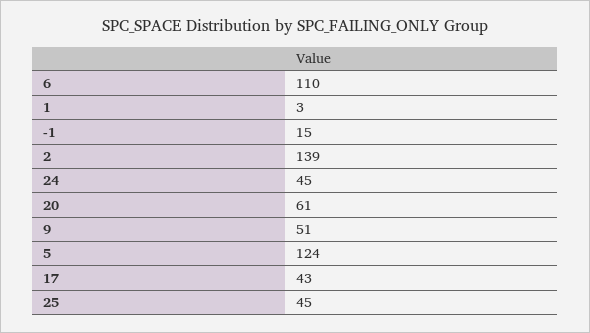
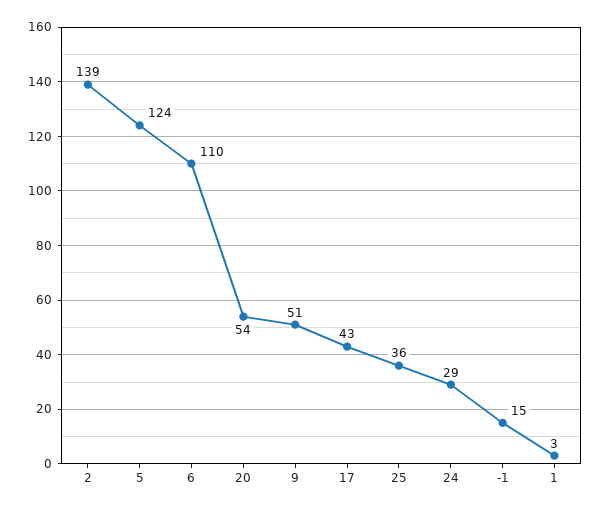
  {
    "6": 110,
    "1": 3,
    "-1": 15,
    "2": 139,
-   "24": 45,
+   "24": 29,
-   "20": 61,
+   "20": 54,
    "9": 51,
    "5": 124,
    "17": 43,
-   "25": 45
+   "25": 36
  }

